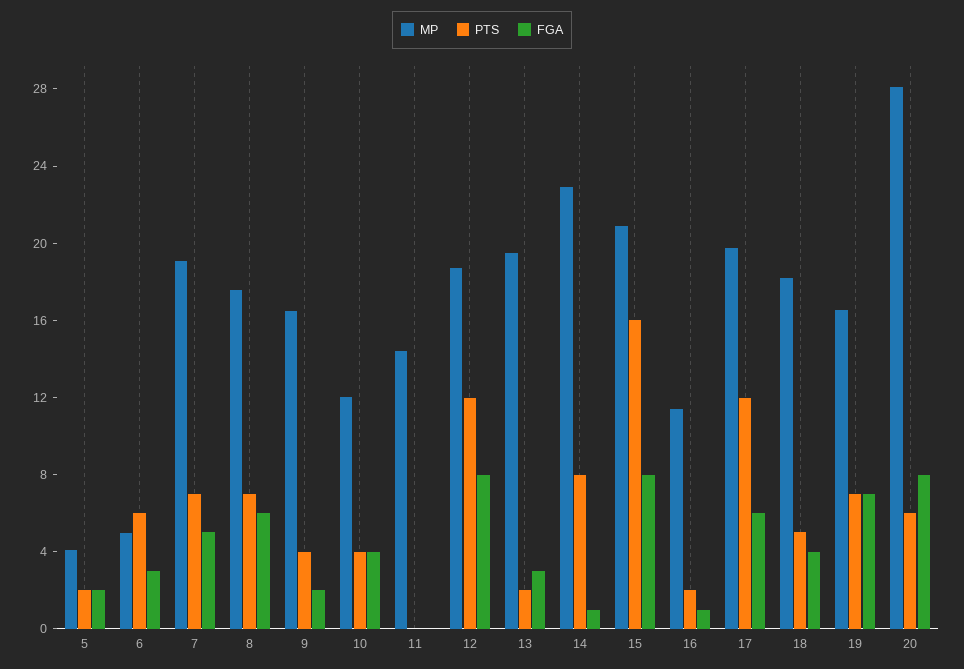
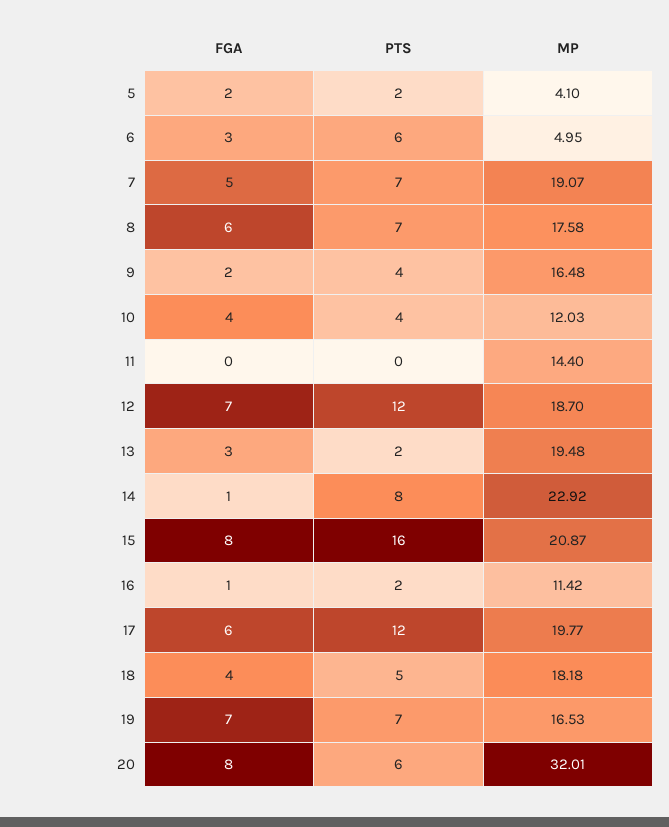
  {
    "MP": {
      "5": 4.1,
      "6": 4.95,
      "7": 19.07,
      "8": 17.58,
      "9": 16.48,
      "10": 12.03,
      "11": 14.4,
      "12": 18.7,
      "13": 19.48,
      "14": 22.92,
      "15": 20.87,
      "16": 11.42,
      "17": 19.77,
      "18": 18.18,
      "19": 16.53,
-     "20": 28
+     "20": 32.01
    },
    "PTS": {
      "5": 2,
      "6": 6,
      "7": 7,
      "8": 7,
      "9": 4,
      "10": 4,
      "11": 0,
      "12": 12,
      "13": 2,
      "14": 8,
      "15": 16,
      "16": 2,
      "17": 12,
      "18": 5,
      "19": 7,
      "20": 6
    },
    "FGA": {
      "5": 2,
      "6": 3,
      "7": 5,
      "8": 6,
      "9": 2,
      "10": 4,
      "11": 0,
-     "12": 8,
+     "12": 7,
      "13": 3,
      "14": 1,
      "15": 8,
      "16": 1,
      "17": 6,
      "18": 4,
      "19": 7,
      "20": 8
    }
  }

